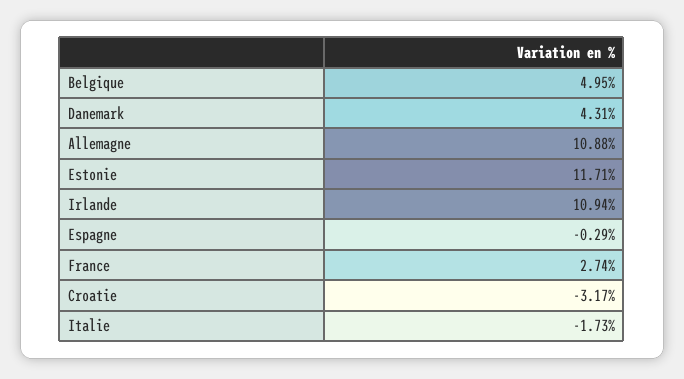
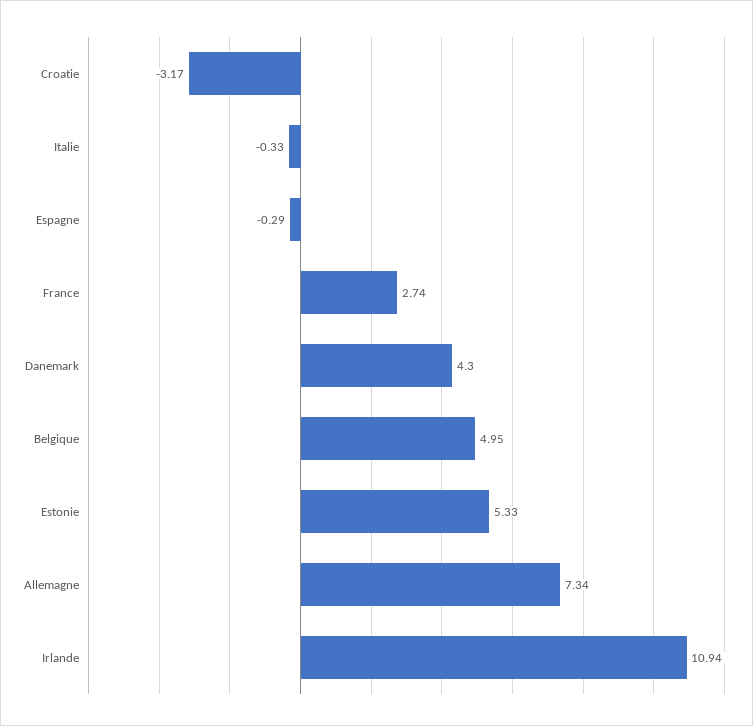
  {
    "Belgique": 4.95,
-   "Danemark": 4.31,
+   "Danemark": 4.3,
-   "Allemagne": 10.88,
+   "Allemagne": 7.34,
-   "Estonie": 11.71,
+   "Estonie": 5.33,
    "Irlande": 10.94,
    "Espagne": -0.29,
    "France": 2.74,
    "Croatie": -3.17,
-   "Italie": -1.73
+   "Italie": -0.33
  }

